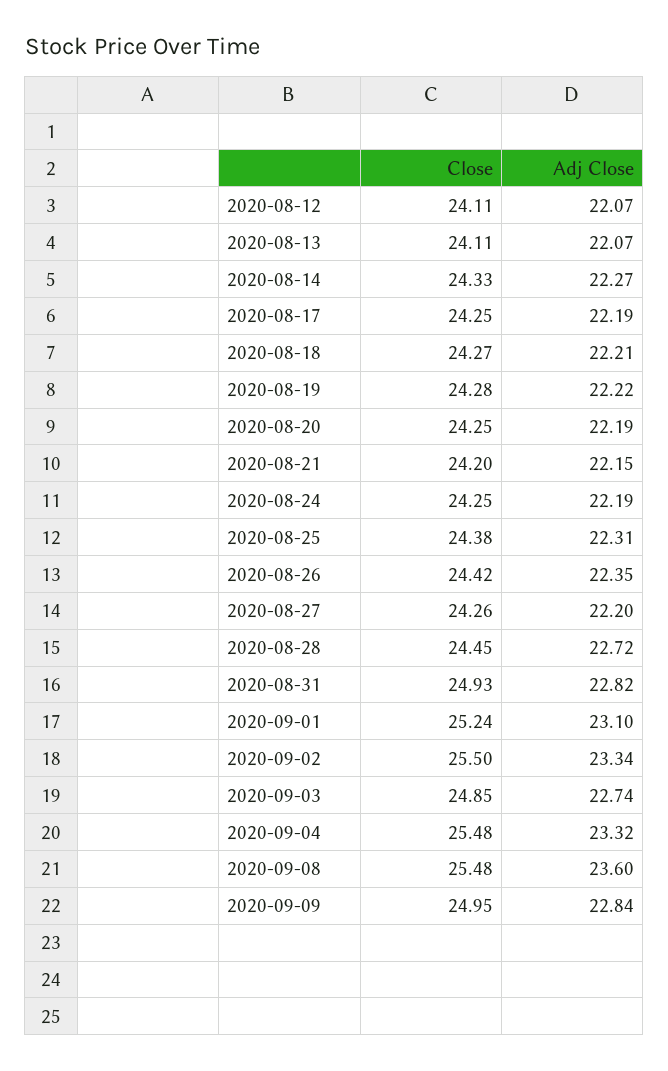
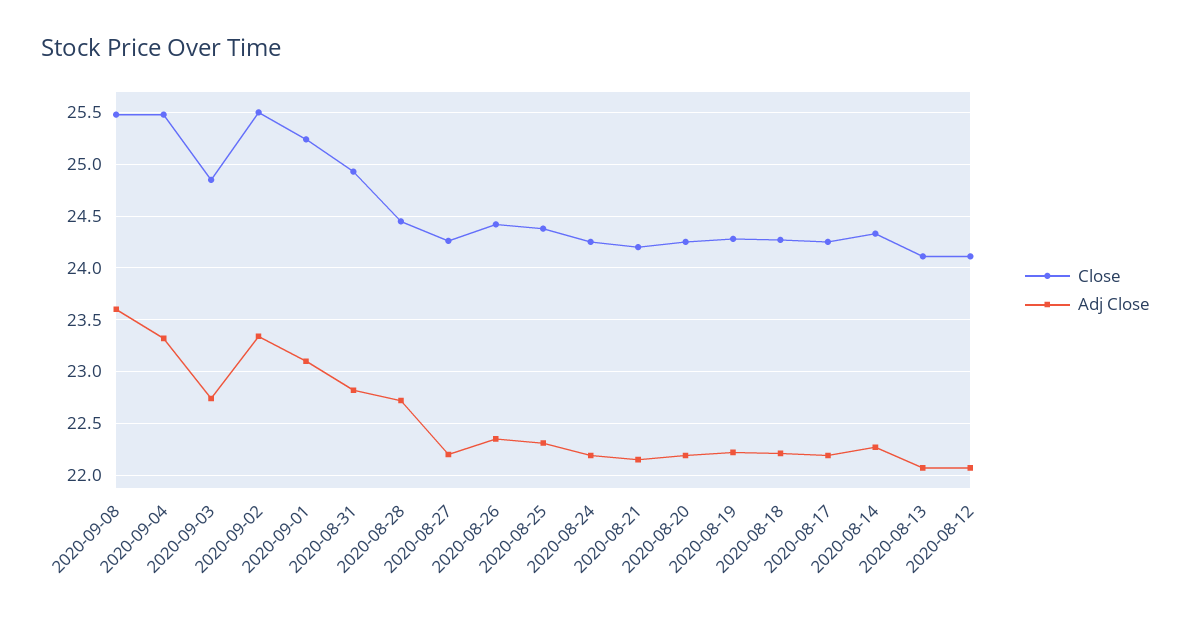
  {
    "Close": {
      "2020-08-12": 24.11,
      "2020-08-13": 24.11,
      "2020-08-14": 24.33,
      "2020-08-17": 24.25,
      "2020-08-18": 24.27,
      "2020-08-19": 24.28,
      "2020-08-20": 24.25,
      "2020-08-21": 24.2,
      "2020-08-24": 24.25,
      "2020-08-25": 24.38,
      "2020-08-26": 24.42,
      "2020-08-27": 24.26,
      "2020-08-28": 24.45,
      "2020-08-31": 24.93,
      "2020-09-01": 25.24,
      "2020-09-02": 25.5,
      "2020-09-03": 24.85,
      "2020-09-04": 25.48,
-     "2020-09-08": 25.48,
+     "2020-09-08": 25.48
-     "2020-09-09": 24.95
    },
    "Adj Close": {
      "2020-08-12": 22.07,
      "2020-08-13": 22.07,
      "2020-08-14": 22.27,
      "2020-08-17": 22.19,
      "2020-08-18": 22.21,
      "2020-08-19": 22.22,
      "2020-08-20": 22.19,
      "2020-08-21": 22.15,
      "2020-08-24": 22.19,
      "2020-08-25": 22.31,
      "2020-08-26": 22.35,
      "2020-08-27": 22.2,
      "2020-08-28": 22.72,
      "2020-08-31": 22.82,
      "2020-09-01": 23.1,
      "2020-09-02": 23.34,
      "2020-09-03": 22.74,
      "2020-09-04": 23.32,
-     "2020-09-08": 23.6,
+     "2020-09-08": 23.6
-     "2020-09-09": 22.84
    }
  }

